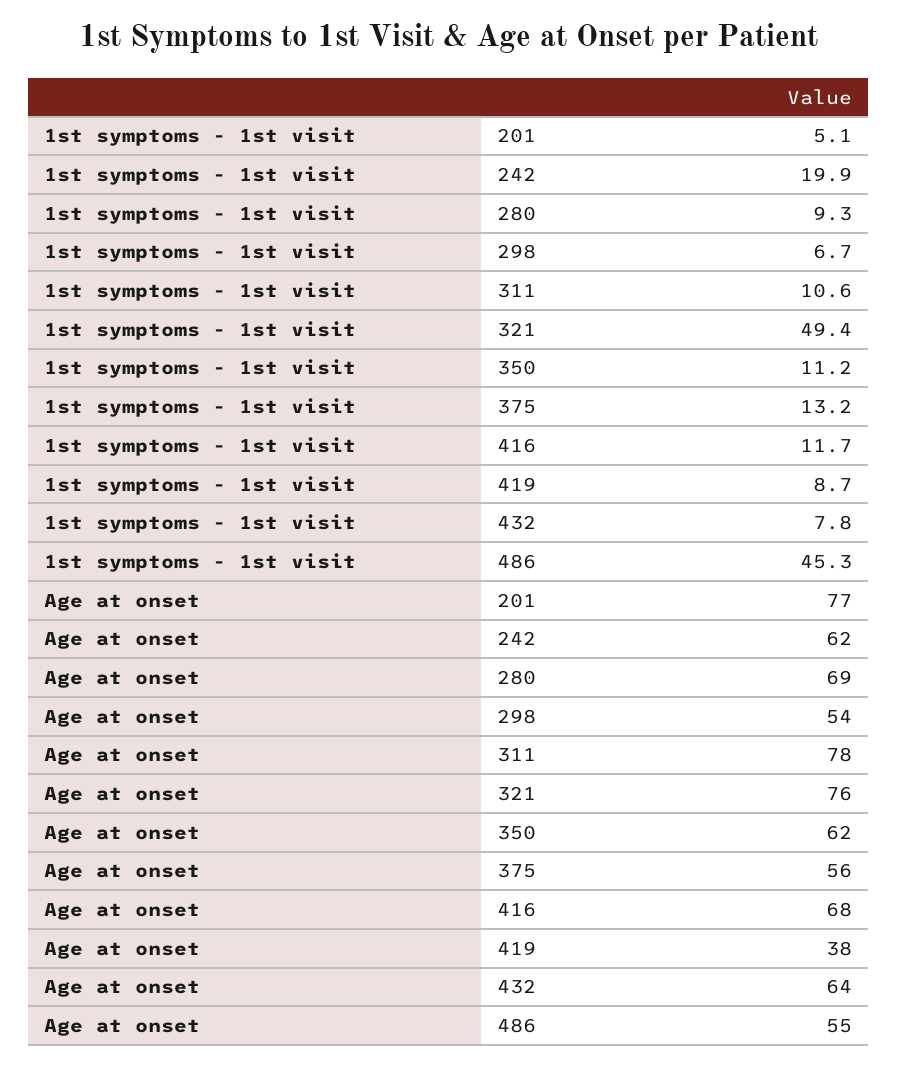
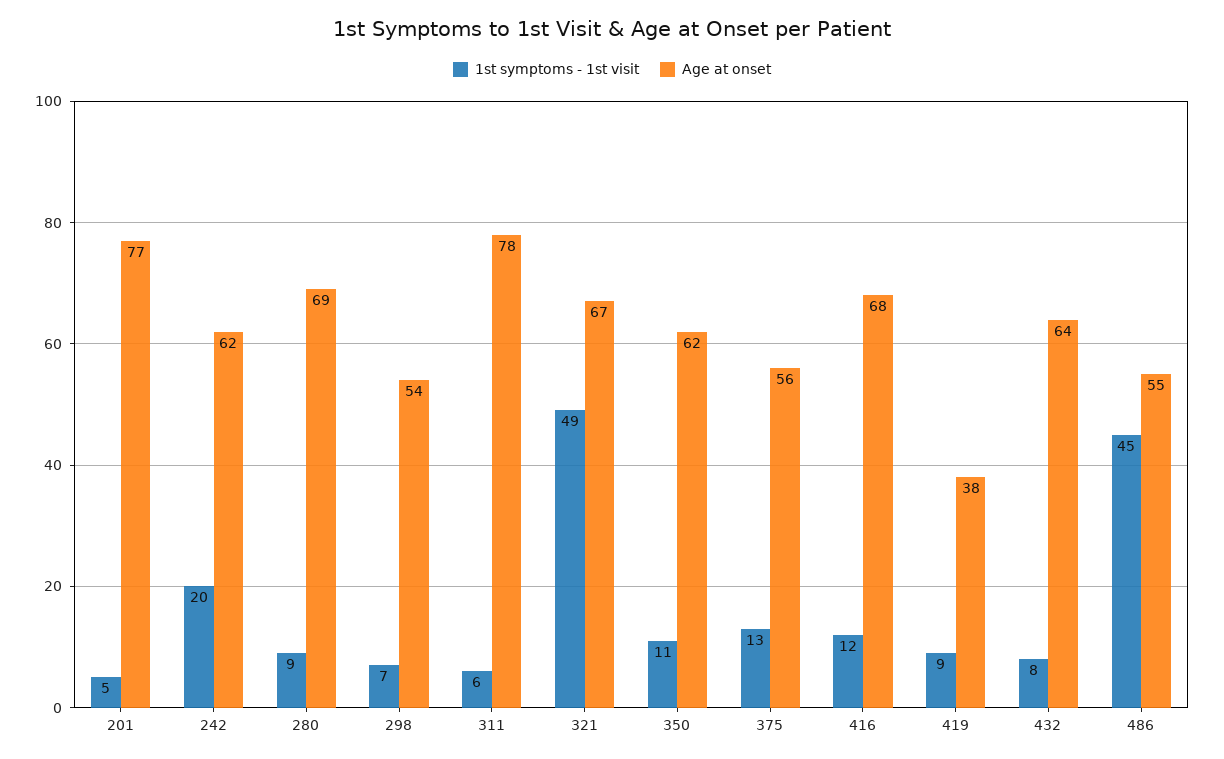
  {
    "1st symptoms - 1st visit": {
      "201": 5.1,
      "242": 19.9,
      "280": 9.3,
      "298": 6.7,
-     "311": 10.6,
+     "311": 6,
      "321": 49.4,
      "350": 11.2,
      "375": 13.2,
      "416": 11.7,
      "419": 8.7,
      "432": 7.8,
      "486": 45.3
    },
    "Age at onset": {
      "201": 77,
      "242": 62,
      "280": 69,
      "298": 54,
      "311": 78,
-     "321": 76,
+     "321": 67,
      "350": 62,
      "375": 56,
      "416": 68,
      "419": 38,
      "432": 64,
      "486": 55
    }
  }

